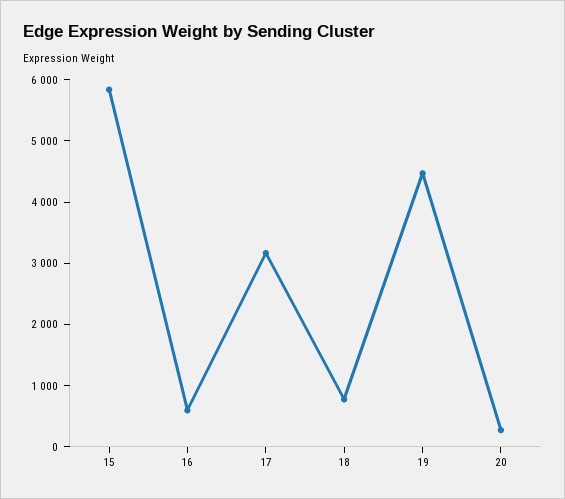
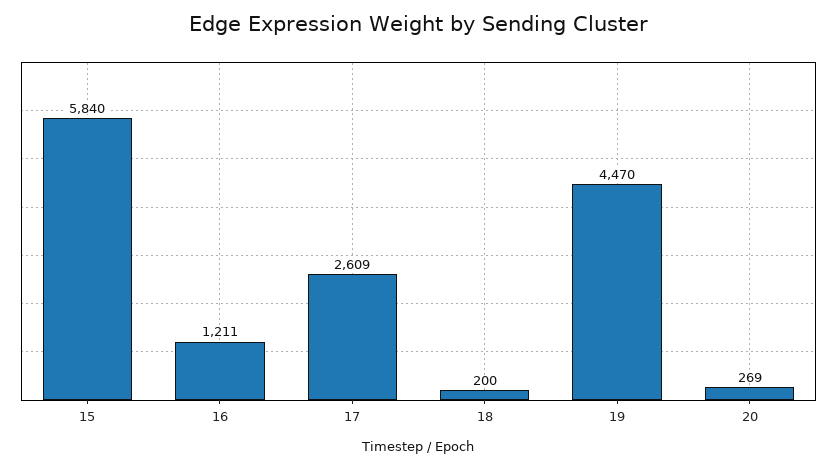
  {
    "15": 5840,
-   "16": 600,
+   "16": 1211,
-   "17": 3200,
+   "17": 2609,
-   "18": 800,
+   "18": 200,
    "19": 4470,
    "20": 269
  }

